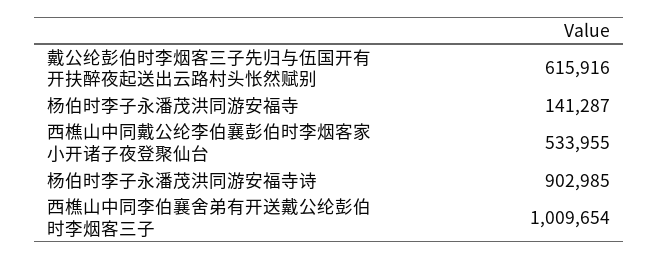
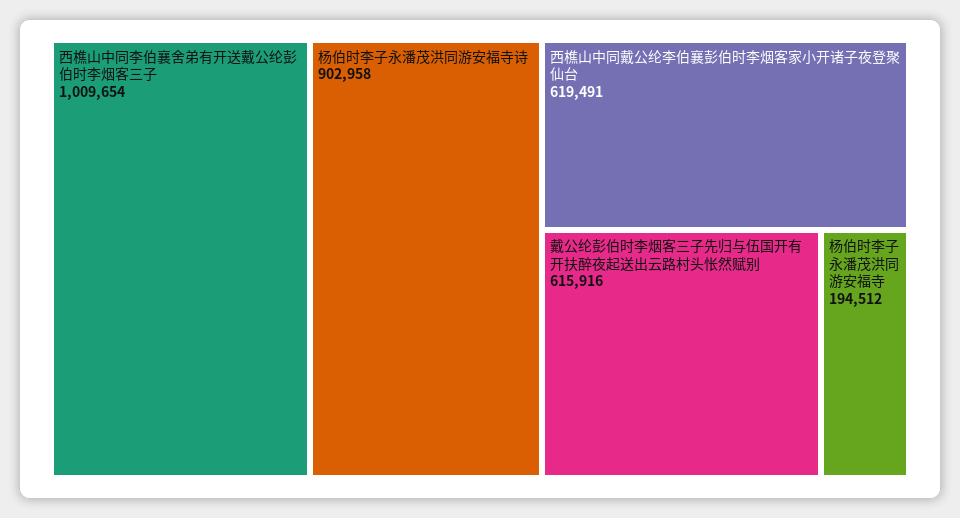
  {
    "戴公纶彭伯时李烟客三子先归与伍国开有开扶醉夜起送出云路村头怅然赋别": 615916,
-   "杨伯时李子永潘茂洪同游安福寺": 141287,
+   "杨伯时李子永潘茂洪同游安福寺": 194512,
-   "西樵山中同戴公纶李伯襄彭伯时李烟客家小开诸子夜登聚仙台": 533955,
+   "西樵山中同戴公纶李伯襄彭伯时李烟客家小开诸子夜登聚仙台": 619491,
-   "杨伯时李子永潘茂洪同游安福寺诗": 902985,
+   "杨伯时李子永潘茂洪同游安福寺诗": 902958,
    "西樵山中同李伯襄舍弟有开送戴公纶彭伯时李烟客三子": 1009654
  }

